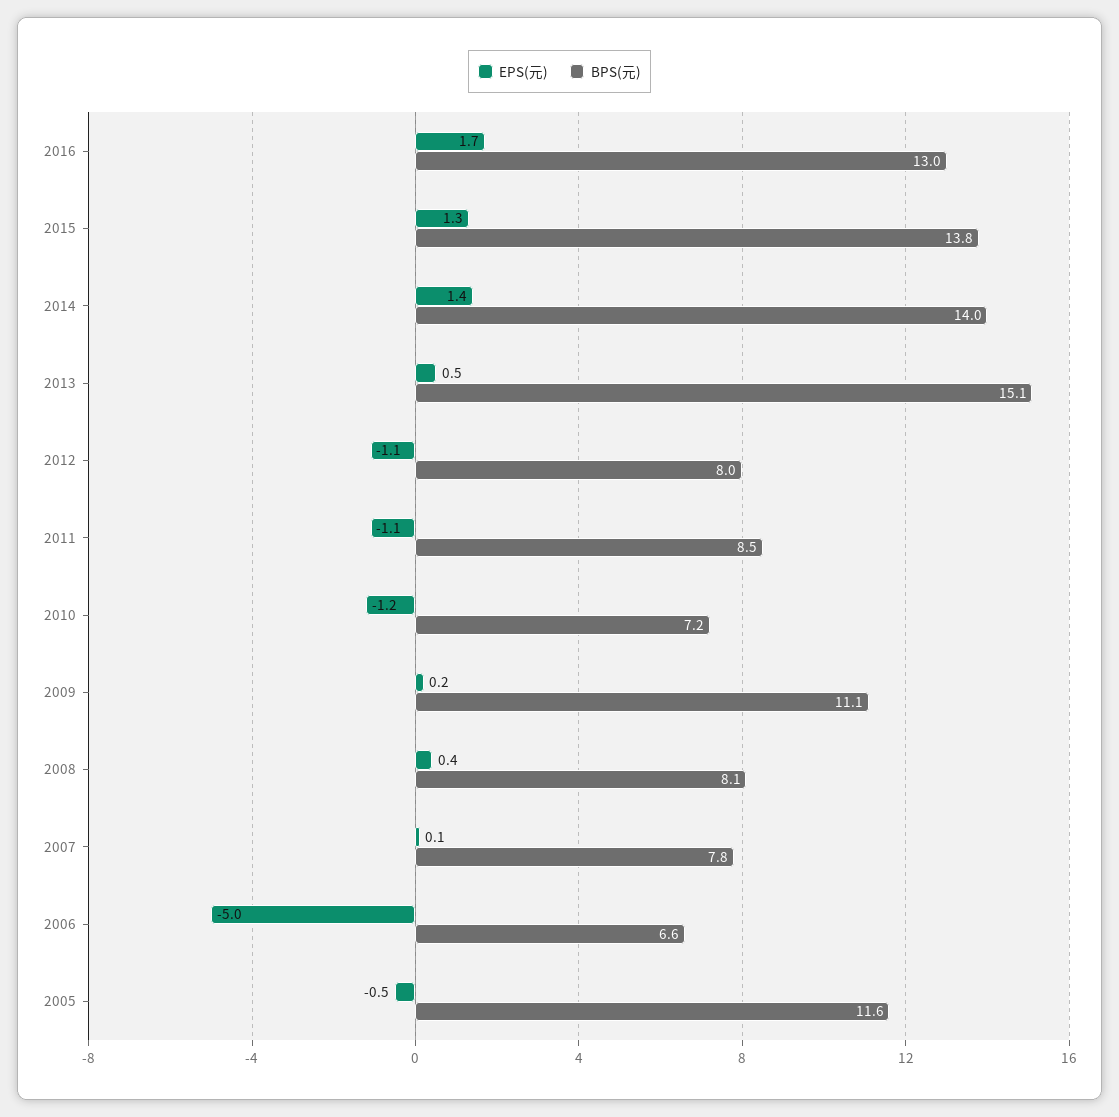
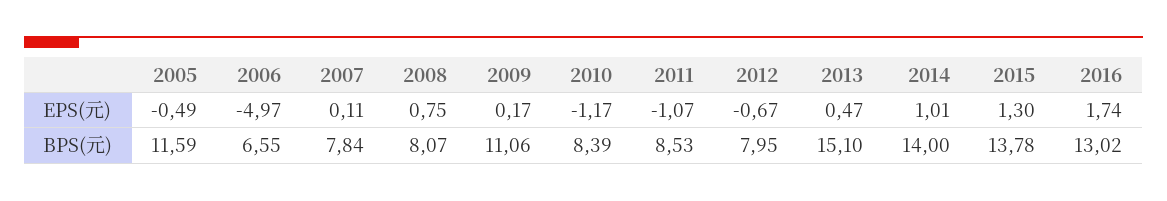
  {
    "EPS(元)": {
      "2016": 1.74,
      "2015": 1.3,
-     "2014": 1.4,
+     "2014": 1.01,
      "2013": 0.47,
-     "2012": -1.1,
+     "2012": -0.67,
      "2011": -1.07,
      "2010": -1.17,
      "2009": 0.17,
-     "2008": 0.4,
+     "2008": 0.75,
      "2007": 0.11,
      "2006": -4.97,
      "2005": -0.49
    },
    "BPS(元)": {
      "2016": 13.02,
      "2015": 13.78,
      "2014": 14,
      "2013": 15.1,
      "2012": 7.95,
      "2011": 8.53,
-     "2010": 7.2,
+     "2010": 8.39,
      "2009": 11.06,
      "2008": 8.07,
      "2007": 7.84,
      "2006": 6.55,
      "2005": 11.59
    }
  }

